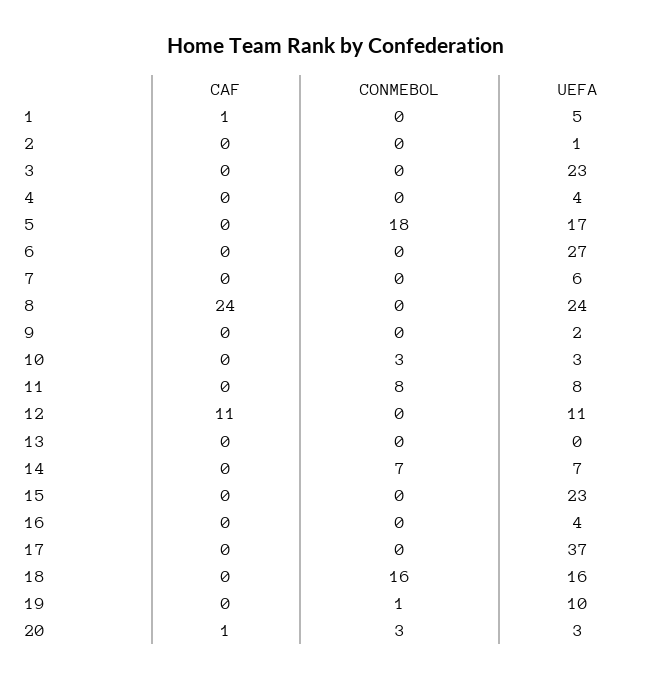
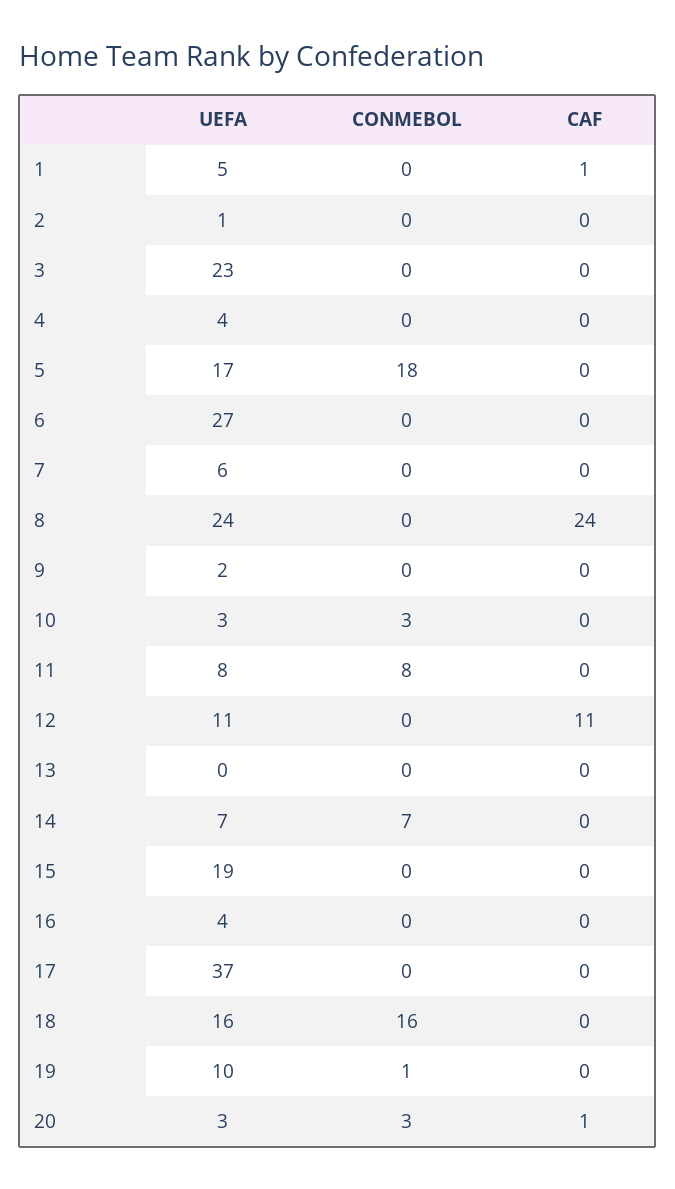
  {
    "CAF": {
      "1": 1,
      "2": 0,
      "3": 0,
      "4": 0,
      "5": 0,
      "6": 0,
      "7": 0,
      "8": 24,
      "9": 0,
      "10": 0,
      "11": 0,
      "12": 11,
      "13": 0,
      "14": 0,
      "15": 0,
      "16": 0,
      "17": 0,
      "18": 0,
      "19": 0,
      "20": 1
    },
    "CONMEBOL": {
      "1": 0,
      "2": 0,
      "3": 0,
      "4": 0,
      "5": 18,
      "6": 0,
      "7": 0,
      "8": 0,
      "9": 0,
      "10": 3,
      "11": 8,
      "12": 0,
      "13": 0,
      "14": 7,
      "15": 0,
      "16": 0,
      "17": 0,
      "18": 16,
      "19": 1,
      "20": 3
    },
    "UEFA": {
      "1": 5,
      "2": 1,
      "3": 23,
      "4": 4,
      "5": 17,
      "6": 27,
      "7": 6,
      "8": 24,
      "9": 2,
      "10": 3,
      "11": 8,
      "12": 11,
      "13": 0,
      "14": 7,
-     "15": 23,
+     "15": 19,
      "16": 4,
      "17": 37,
      "18": 16,
      "19": 10,
      "20": 3
    }
  }

